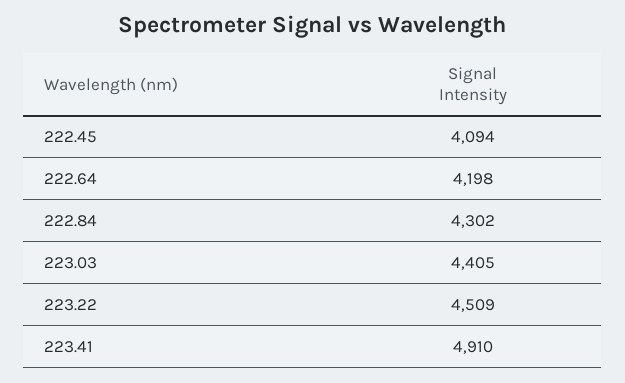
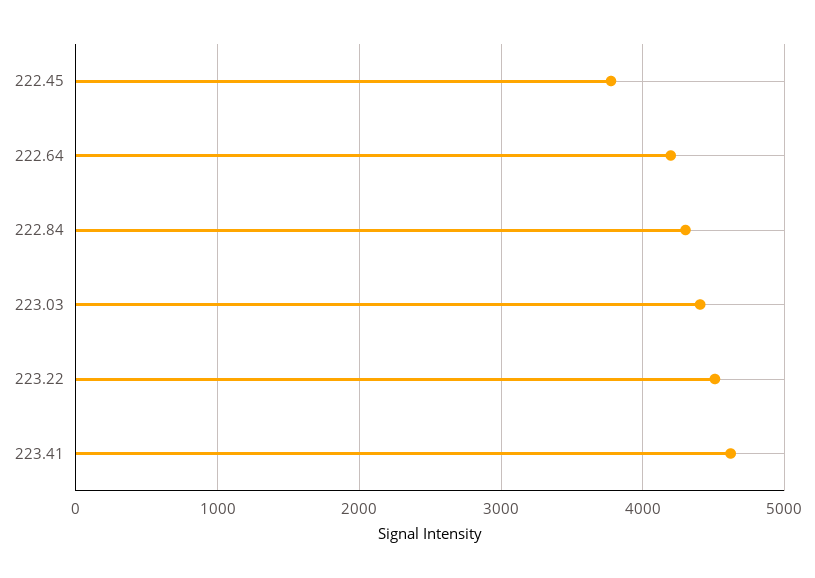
  {
-   "222.45": 4094,
+   "222.45": 3800,
    "222.64": 4198,
    "222.84": 4302,
    "223.03": 4405,
    "223.22": 4509,
-   "223.41": 4910
+   "223.41": 4600
  }

